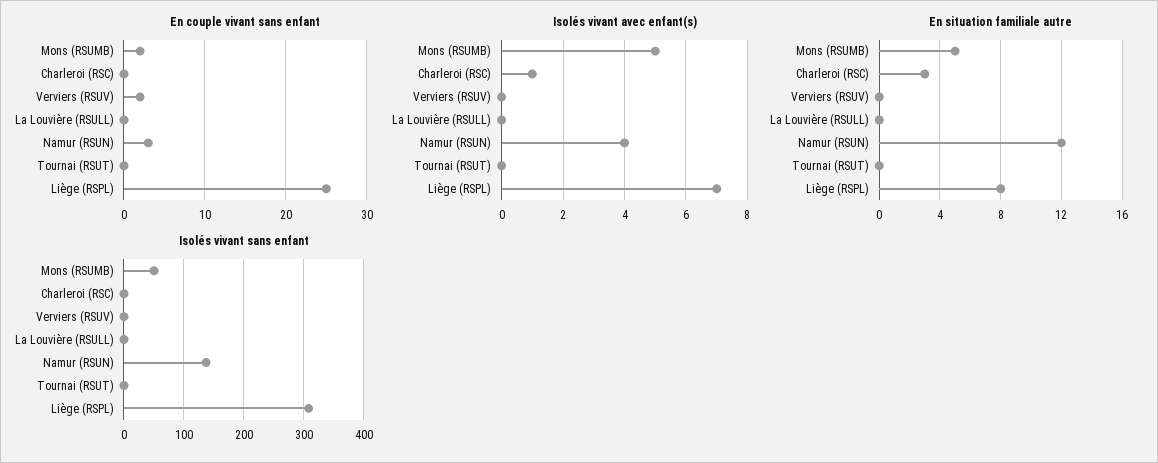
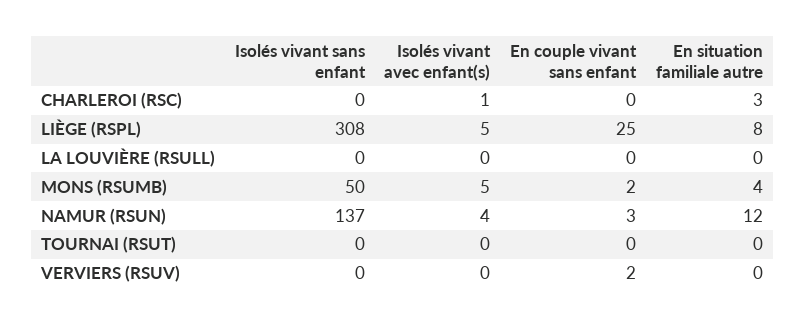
  {
    "En couple vivant sans enfant": {
      "Mons (RSUMB)": 2,
      "Charleroi (RSC)": 0,
      "Verviers (RSUV)": 2,
      "La Louvière (RSULL)": 0,
      "Namur (RSUN)": 3,
      "Tournai (RSUT)": 0,
      "Liège (RSPL)": 25
    },
    "Isolés vivant avec enfant(s)": {
      "Mons (RSUMB)": 5,
      "Charleroi (RSC)": 1,
      "Verviers (RSUV)": 0,
      "La Louvière (RSULL)": 0,
      "Namur (RSUN)": 4,
      "Tournai (RSUT)": 0,
-     "Liège (RSPL)": 7
+     "Liège (RSPL)": 5
    },
    "En situation familiale autre": {
-     "Mons (RSUMB)": 5,
+     "Mons (RSUMB)": 4,
      "Charleroi (RSC)": 3,
      "Verviers (RSUV)": 0,
      "La Louvière (RSULL)": 0,
      "Namur (RSUN)": 12,
      "Tournai (RSUT)": 0,
      "Liège (RSPL)": 8
    },
    "Isolés vivant sans enfant": {
      "Mons (RSUMB)": 50,
      "Charleroi (RSC)": 0,
      "Verviers (RSUV)": 0,
      "La Louvière (RSULL)": 0,
      "Namur (RSUN)": 137,
      "Tournai (RSUT)": 0,
      "Liège (RSPL)": 308
    }
  }

